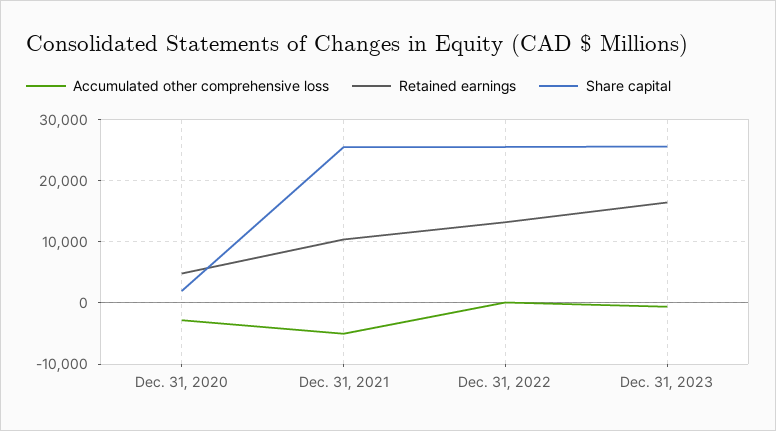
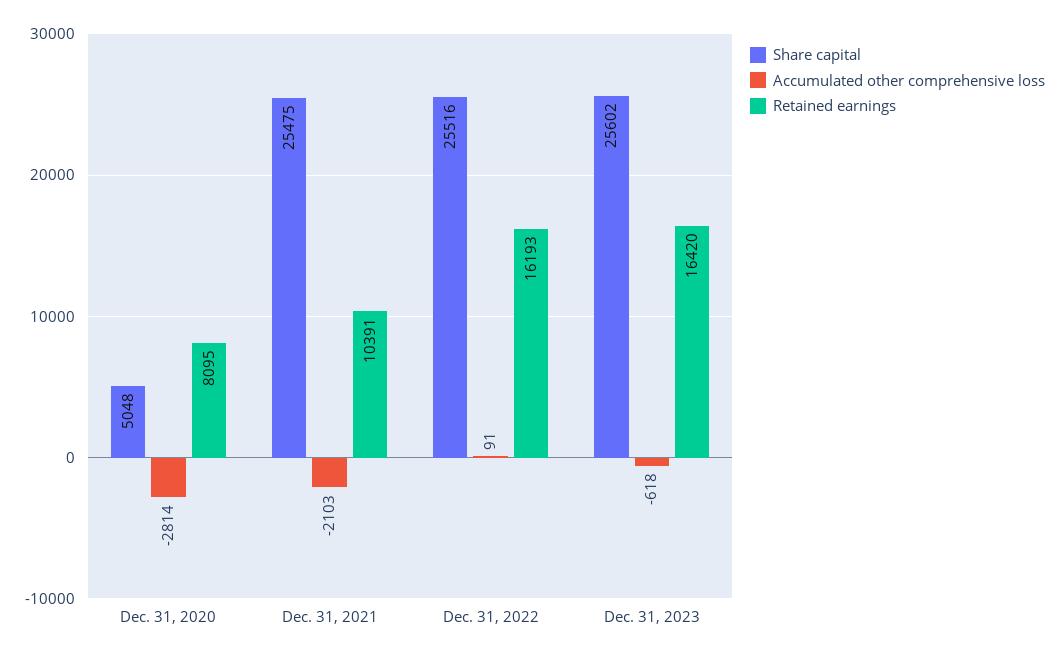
  {
    "Accumulated other comprehensive loss": {
      "Dec. 31, 2020": -2814,
-     "Dec. 31, 2021": -5000,
+     "Dec. 31, 2021": -2103,
      "Dec. 31, 2022": 91,
      "Dec. 31, 2023": -618
    },
    "Retained earnings": {
-     "Dec. 31, 2020": 5000,
+     "Dec. 31, 2020": 8095,
      "Dec. 31, 2021": 10391,
-     "Dec. 31, 2022": 13000,
+     "Dec. 31, 2022": 16193,
      "Dec. 31, 2023": 16420
    },
    "Share capital": {
-     "Dec. 31, 2020": 2000,
+     "Dec. 31, 2020": 5048,
      "Dec. 31, 2021": 25475,
      "Dec. 31, 2022": 25516,
      "Dec. 31, 2023": 25602
    }
  }

